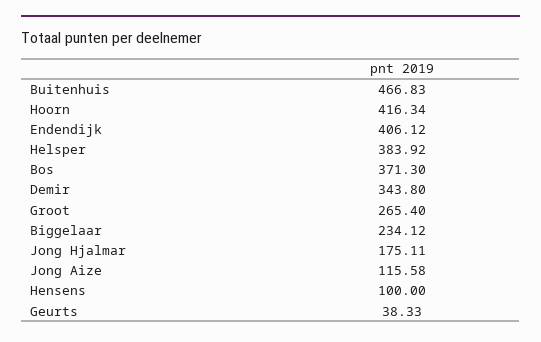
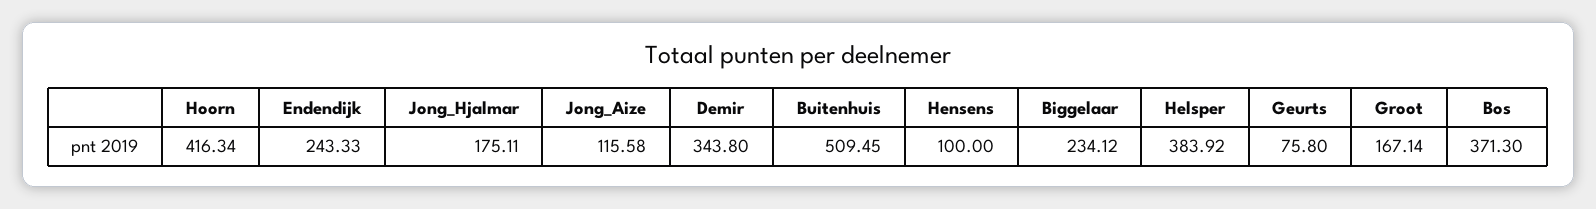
  {
-   "Buitenhuis": 466.83,
+   "Buitenhuis": 509.45,
    "Hoorn": 416.34,
-   "Endendijk": 406.12,
+   "Endendijk": 243.33,
    "Helsper": 383.92,
    "Bos": 371.3,
    "Demir": 343.8,
-   "Groot": 265.4,
+   "Groot": 167.14,
    "Biggelaar": 234.12,
    "Jong Hjalmar": 175.11,
    "Jong Aize": 115.58,
    "Hensens": 100,
-   "Geurts": 38.33
+   "Geurts": 75.8
  }

